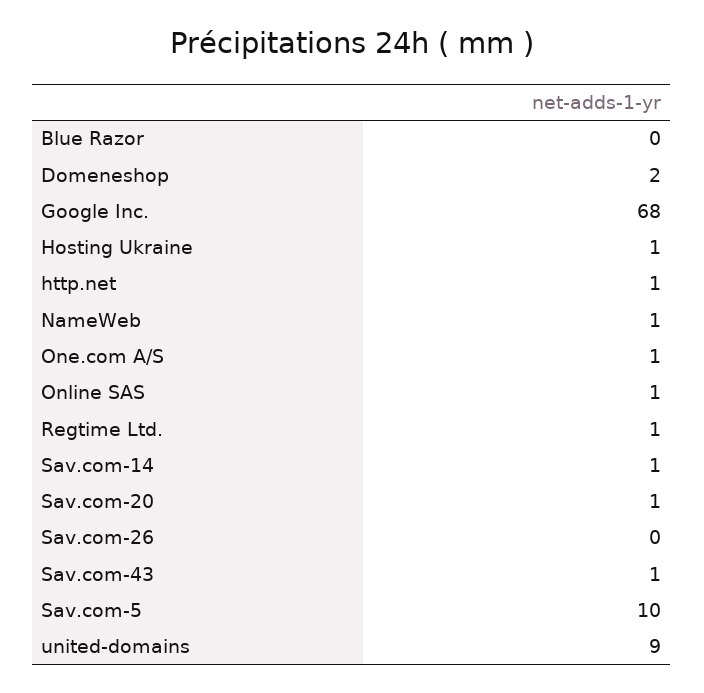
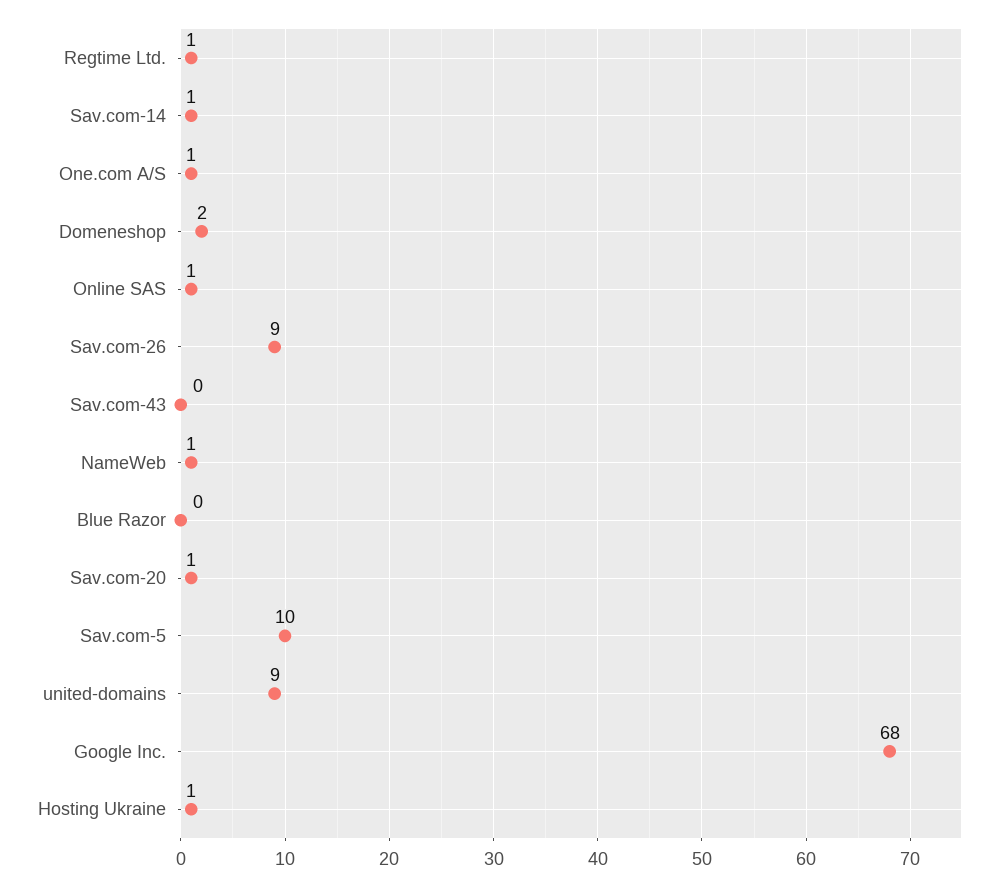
  {
    "Blue Razor": 0,
    "Domeneshop": 2,
    "Google Inc.": 68,
    "Hosting Ukraine": 1,
-   "http.net": 1,
    "NameWeb": 1,
    "One.com A/S": 1,
    "Online SAS": 1,
    "Regtime Ltd.": 1,
    "Sav.com-14": 1,
    "Sav.com-20": 1,
-   "Sav.com-26": 0,
+   "Sav.com-26": 9,
-   "Sav.com-43": 1,
+   "Sav.com-43": 0,
    "Sav.com-5": 10,
    "united-domains": 9
  }

